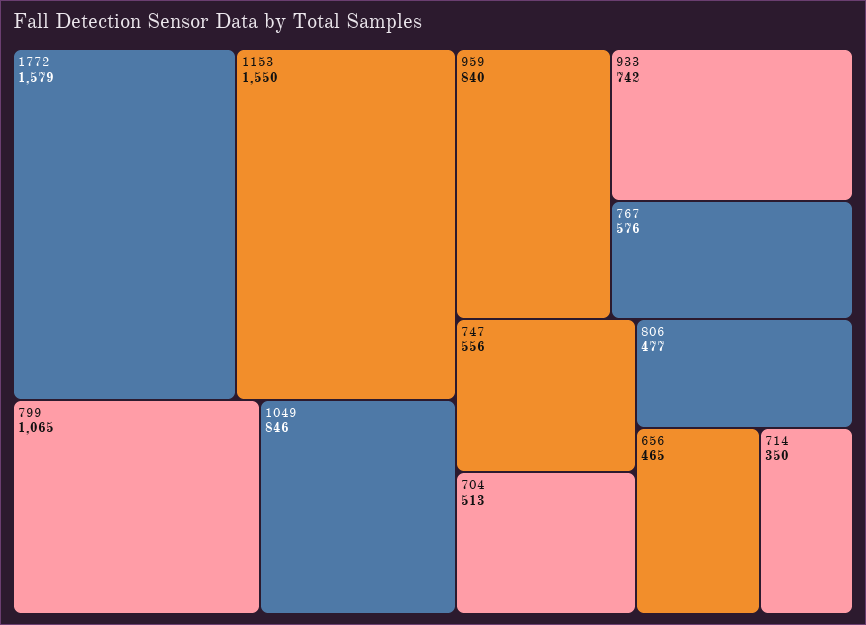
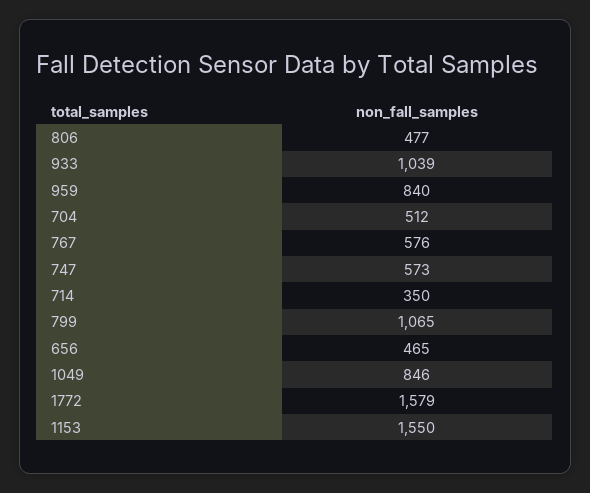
  {
    "1772": 1579,
    "1153": 1550,
    "799": 1065,
    "1049": 846,
    "959": 840,
-   "933": 742,
+   "933": 1039,
    "767": 576,
-   "747": 556,
+   "747": 573,
-   "704": 513,
+   "704": 512,
    "806": 477,
    "656": 465,
    "714": 350
  }

